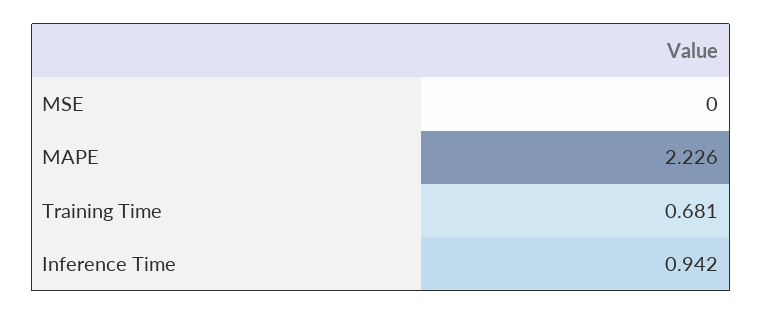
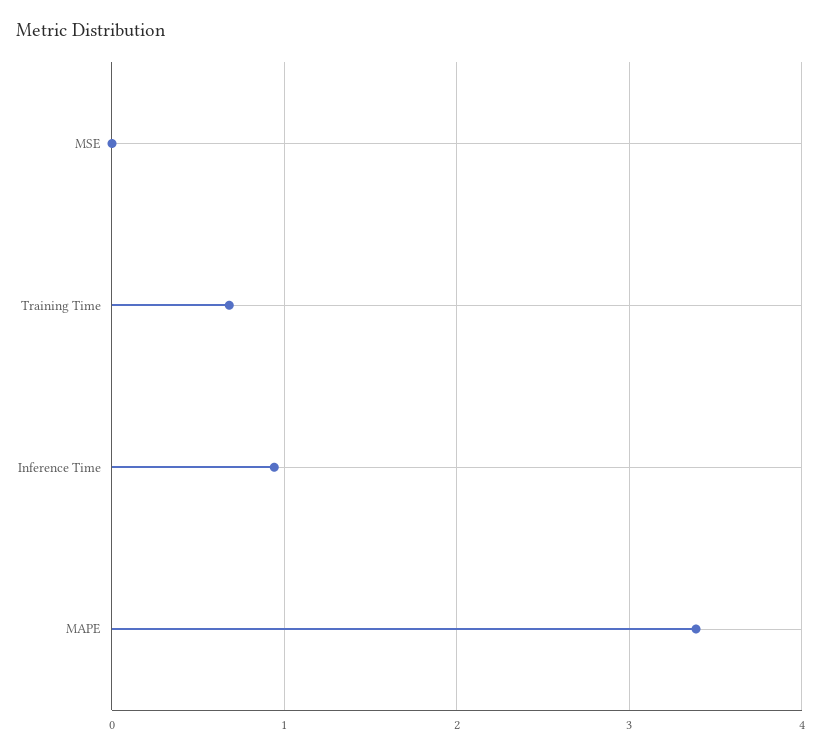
  {
    "MSE": 0,
-   "MAPE": 2.226,
+   "MAPE": 3.4,
    "Training Time": 0.681,
    "Inference Time": 0.942
  }

